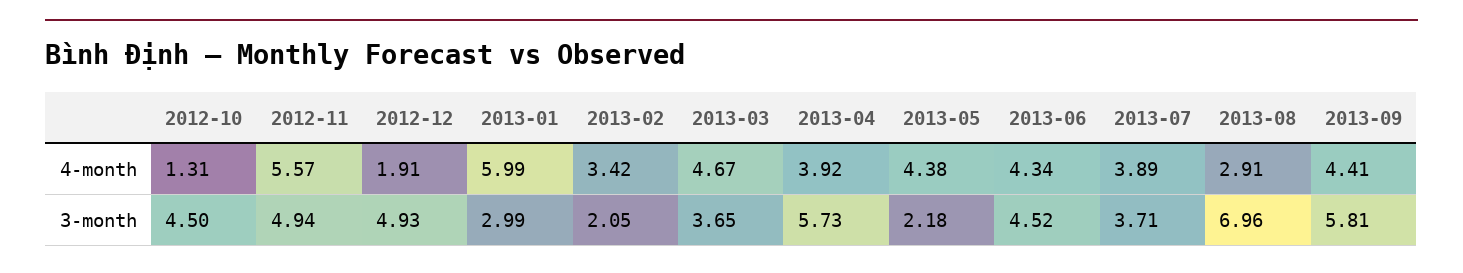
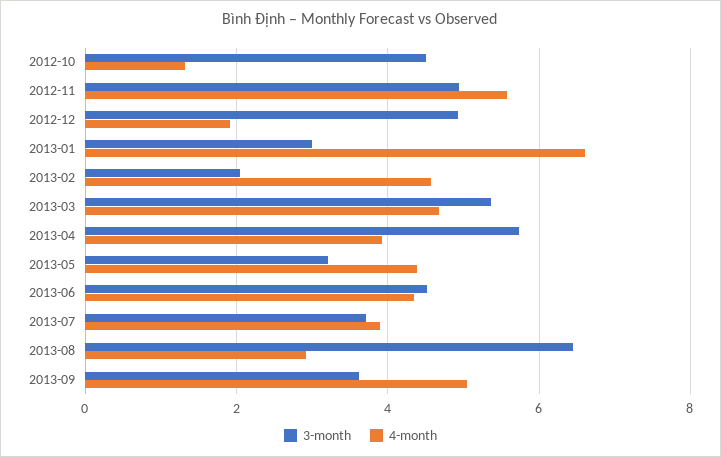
  {
    "4-month": {
      "2012-10": 1.31,
      "2012-11": 5.57,
      "2012-12": 1.91,
-     "2013-01": 5.99,
+     "2013-01": 6.6,
-     "2013-02": 3.42,
+     "2013-02": 4.6,
      "2013-03": 4.67,
      "2013-04": 3.92,
      "2013-05": 4.38,
      "2013-06": 4.34,
      "2013-07": 3.89,
      "2013-08": 2.91,
-     "2013-09": 4.41
+     "2013-09": 5
    },
    "3-month": {
      "2012-10": 4.5,
      "2012-11": 4.94,
      "2012-12": 4.93,
      "2013-01": 2.99,
      "2013-02": 2.05,
-     "2013-03": 3.65,
+     "2013-03": 5.4,
      "2013-04": 5.73,
-     "2013-05": 2.18,
+     "2013-05": 3.2,
      "2013-06": 4.52,
      "2013-07": 3.71,
-     "2013-08": 6.96,
+     "2013-08": 6.4,
-     "2013-09": 5.81
+     "2013-09": 3.6
    }
  }

